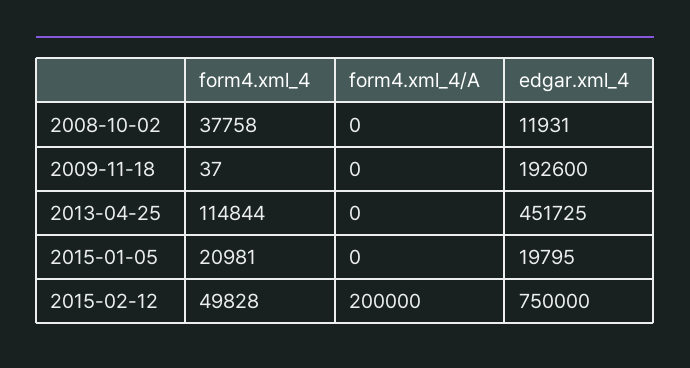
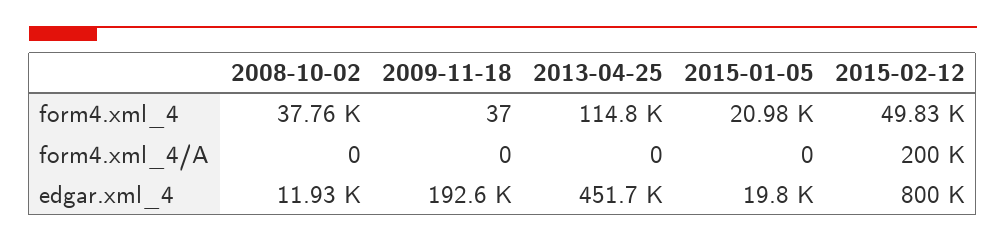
  {
    "form4.xml_4": {
      "2008-10-02": 37758,
      "2009-11-18": 37,
      "2013-04-25": 114844,
      "2015-01-05": 20981,
      "2015-02-12": 49828
    },
    "form4.xml_4/A": {
      "2008-10-02": 0,
      "2009-11-18": 0,
      "2013-04-25": 0,
      "2015-01-05": 0,
      "2015-02-12": 200000
    },
    "edgar.xml_4": {
      "2008-10-02": 11931,
      "2009-11-18": 192600,
      "2013-04-25": 451725,
      "2015-01-05": 19795,
-     "2015-02-12": 750000
+     "2015-02-12": 800000
    }
  }

